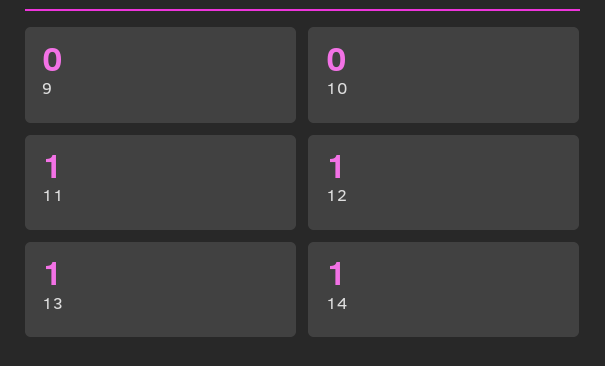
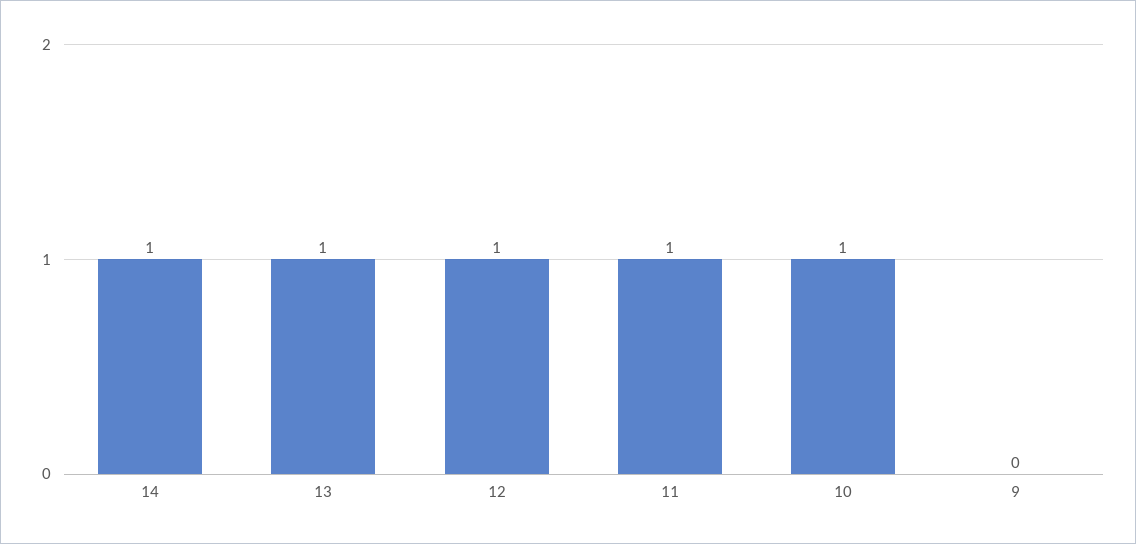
  {
    "9": 0,
-   "10": 0,
+   "10": 1,
    "11": 1,
    "12": 1,
    "13": 1,
    "14": 1
  }

